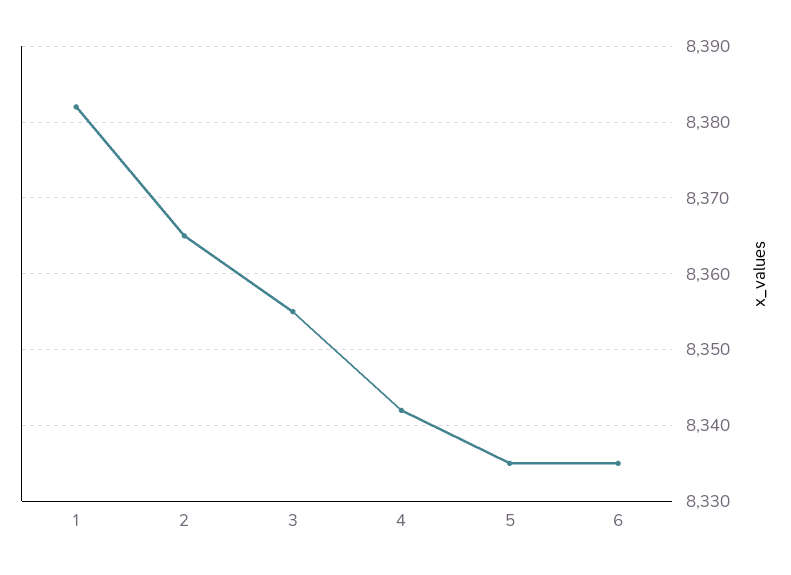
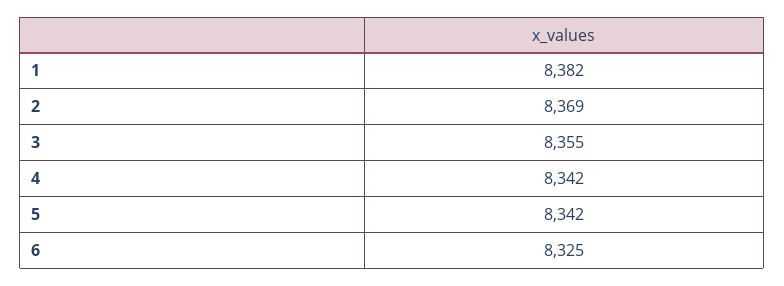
  {
    "1": 8382,
-   "2": 8365,
+   "2": 8369,
    "3": 8355,
    "4": 8342,
-   "5": 8335,
+   "5": 8342,
-   "6": 8335
+   "6": 8325
  }

